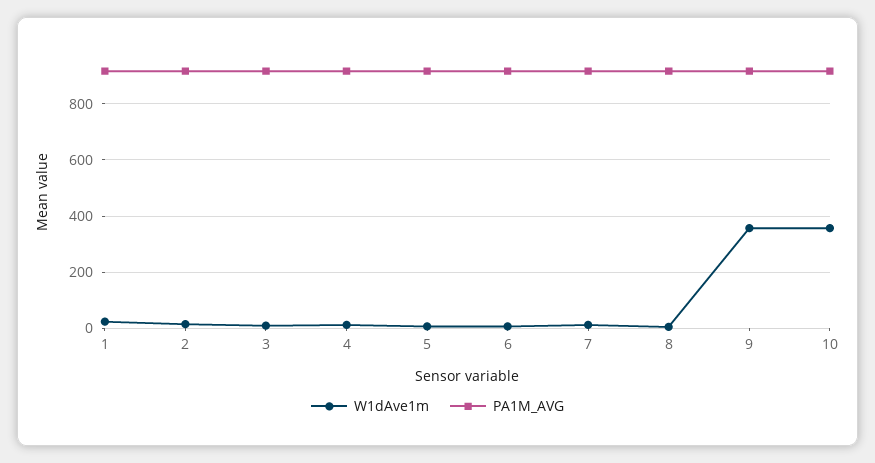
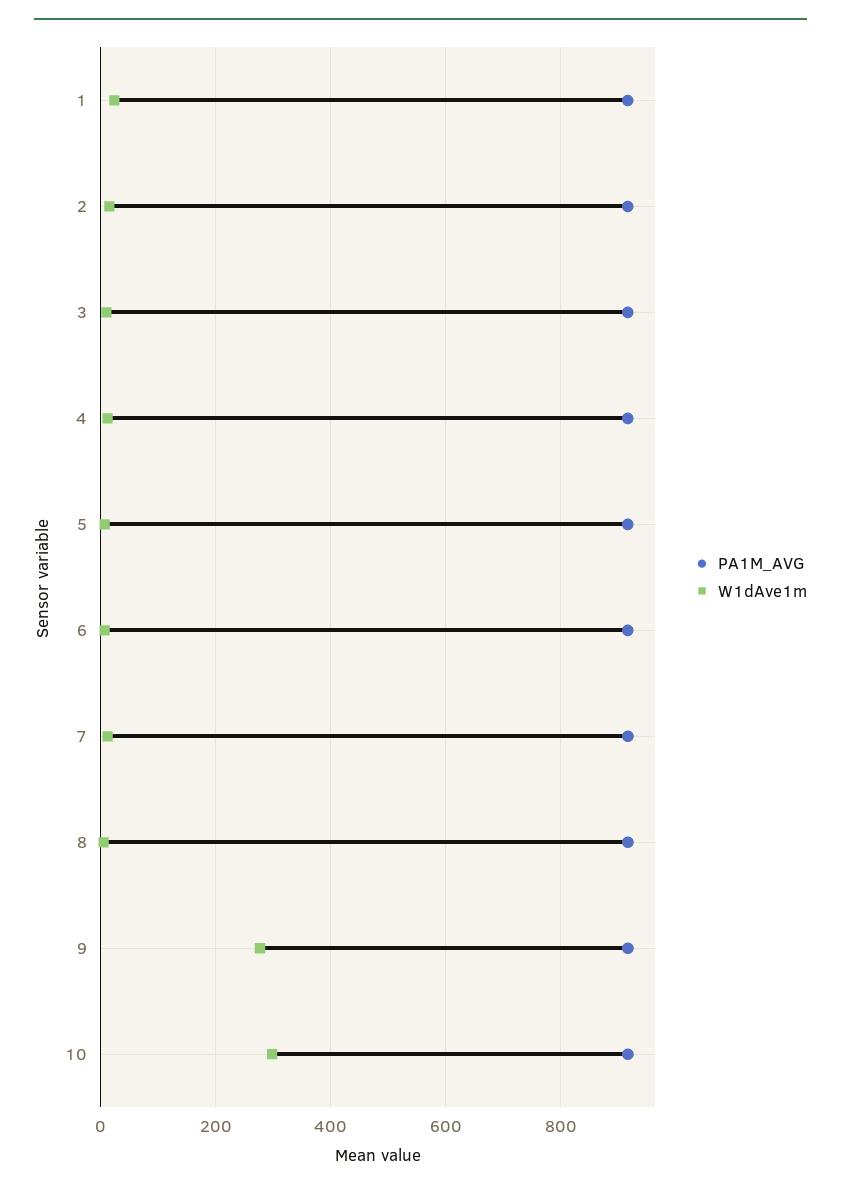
  {
    "W1dAve1m": {
      "1": 20,
      "2": 20,
      "3": 20,
      "4": 20,
      "5": 0,
      "6": 0,
      "7": 20,
      "8": 0,
-     "9": 350,
+     "9": 280,
-     "10": 350
+     "10": 300
    },
    "PA1M_AVG": {
      "1": 920,
      "2": 920,
      "3": 920,
      "4": 920,
      "5": 920,
      "6": 920,
      "7": 920,
      "8": 920,
      "9": 920,
      "10": 920
    }
  }

